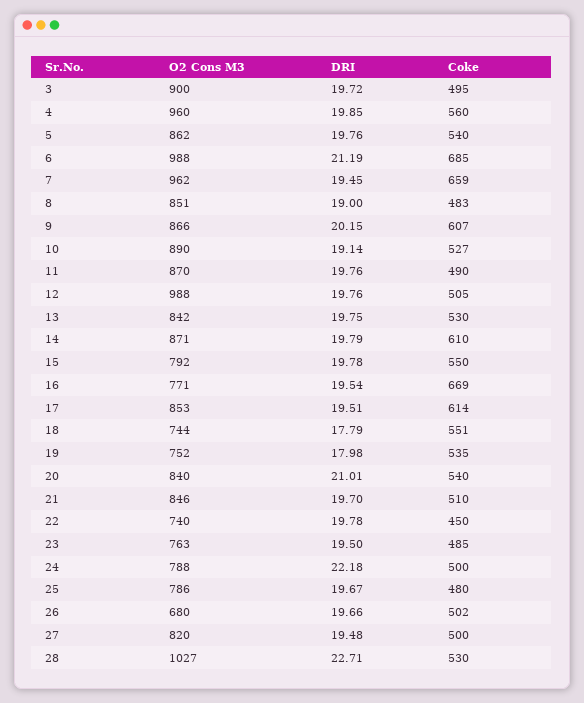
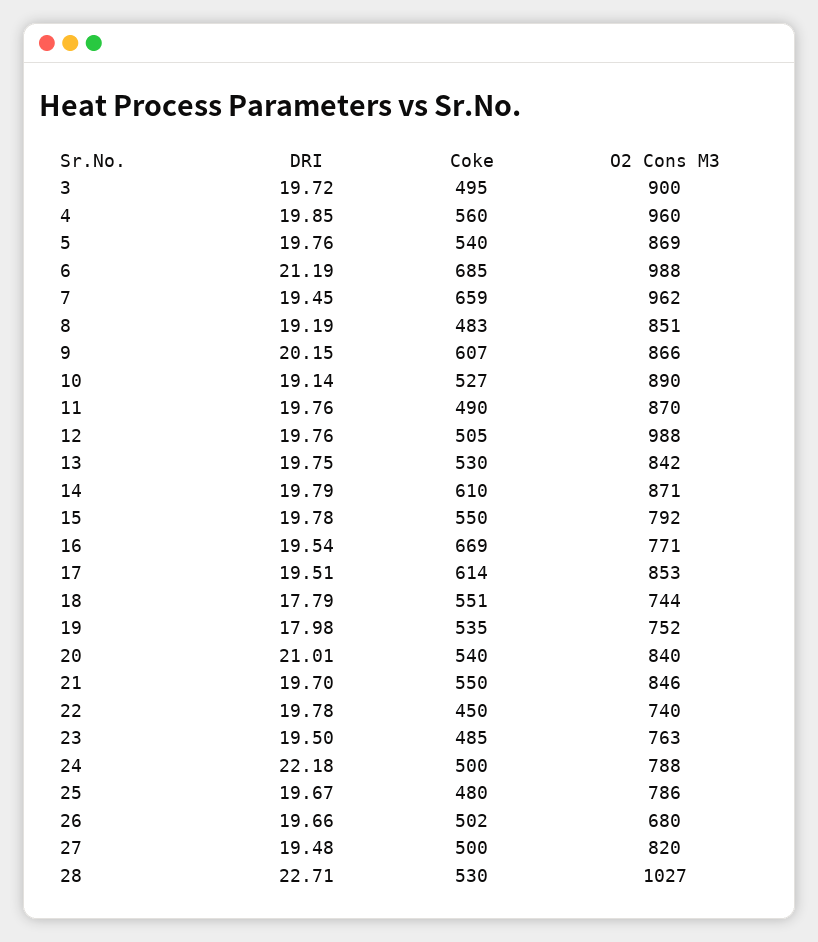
  {
    "O2 Cons M3": {
      "3": 900,
      "4": 960,
-     "5": 862,
+     "5": 869,
      "6": 988,
      "7": 962,
      "8": 851,
      "9": 866,
      "10": 890,
      "11": 870,
      "12": 988,
      "13": 842,
      "14": 871,
      "15": 792,
      "16": 771,
      "17": 853,
      "18": 744,
      "19": 752,
      "20": 840,
      "21": 846,
      "22": 740,
      "23": 763,
      "24": 788,
      "25": 786,
      "26": 680,
      "27": 820,
      "28": 1027
    },
    "DRI": {
      "3": 19.72,
      "4": 19.85,
      "5": 19.76,
      "6": 21.19,
      "7": 19.45,
-     "8": 19,
+     "8": 19.19,
      "9": 20.15,
      "10": 19.14,
      "11": 19.76,
      "12": 19.76,
      "13": 19.75,
      "14": 19.79,
      "15": 19.78,
      "16": 19.54,
      "17": 19.51,
      "18": 17.79,
      "19": 17.98,
      "20": 21.01,
      "21": 19.7,
      "22": 19.78,
      "23": 19.5,
      "24": 22.18,
      "25": 19.67,
      "26": 19.66,
      "27": 19.48,
      "28": 22.71
    },
    "Coke": {
      "3": 495,
      "4": 560,
      "5": 540,
      "6": 685,
      "7": 659,
      "8": 483,
      "9": 607,
      "10": 527,
      "11": 490,
      "12": 505,
      "13": 530,
      "14": 610,
      "15": 550,
      "16": 669,
      "17": 614,
      "18": 551,
      "19": 535,
      "20": 540,
-     "21": 510,
+     "21": 550,
      "22": 450,
      "23": 485,
      "24": 500,
      "25": 480,
      "26": 502,
      "27": 500,
      "28": 530
    }
  }

